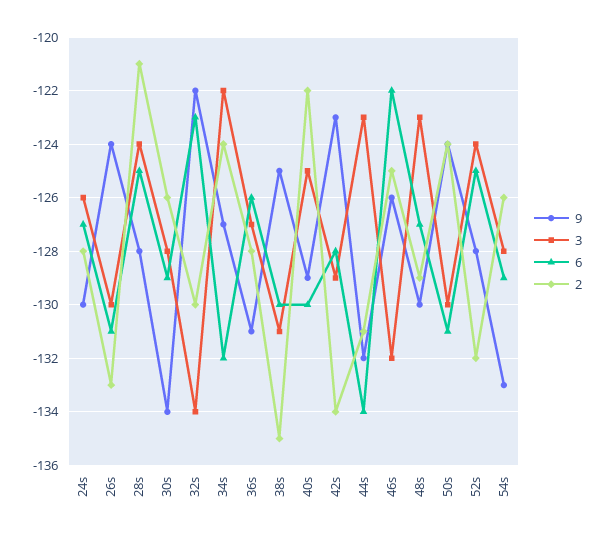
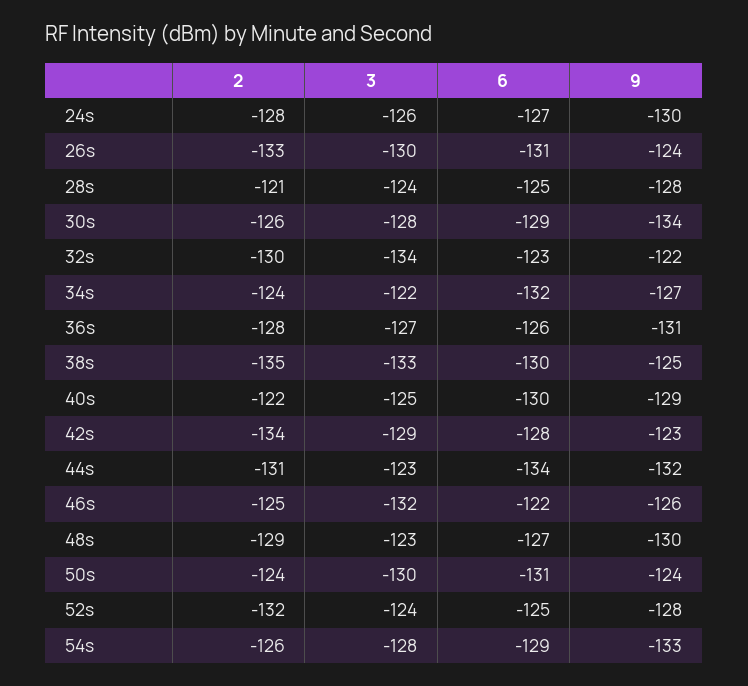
  {
    "9": {
      "24s": -130,
      "26s": -124,
      "28s": -128,
      "30s": -134,
      "32s": -122,
      "34s": -127,
      "36s": -131,
      "38s": -125,
      "40s": -129,
      "42s": -123,
      "44s": -132,
      "46s": -126,
      "48s": -130,
      "50s": -124,
      "52s": -128,
      "54s": -133
    },
    "3": {
      "24s": -126,
      "26s": -130,
      "28s": -124,
      "30s": -128,
      "32s": -134,
      "34s": -122,
      "36s": -127,
-     "38s": -131,
+     "38s": -133,
      "40s": -125,
      "42s": -129,
      "44s": -123,
      "46s": -132,
      "48s": -123,
      "50s": -130,
      "52s": -124,
      "54s": -128
    },
    "6": {
      "24s": -127,
      "26s": -131,
      "28s": -125,
      "30s": -129,
      "32s": -123,
      "34s": -132,
      "36s": -126,
      "38s": -130,
      "40s": -130,
      "42s": -128,
      "44s": -134,
      "46s": -122,
      "48s": -127,
      "50s": -131,
      "52s": -125,
      "54s": -129
    },
    "2": {
      "24s": -128,
      "26s": -133,
      "28s": -121,
      "30s": -126,
      "32s": -130,
      "34s": -124,
      "36s": -128,
      "38s": -135,
      "40s": -122,
      "42s": -134,
      "44s": -131,
      "46s": -125,
      "48s": -129,
      "50s": -124,
      "52s": -132,
      "54s": -126
    }
  }

